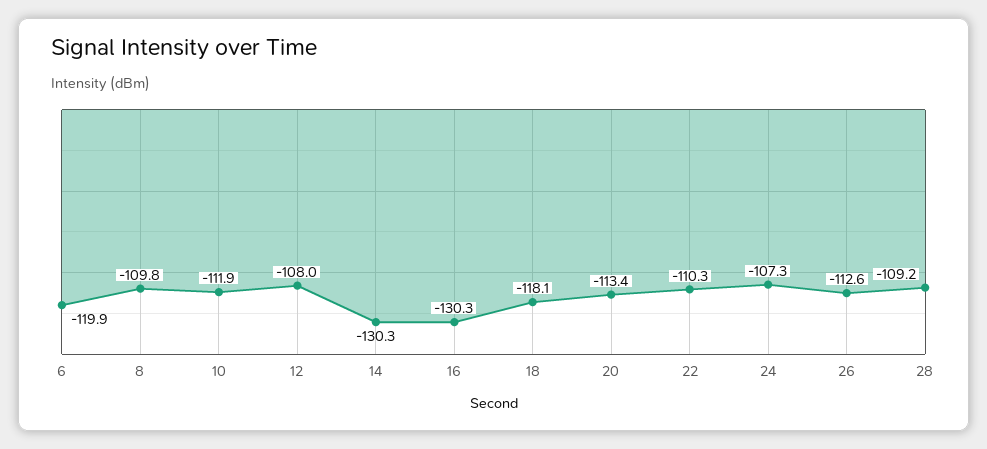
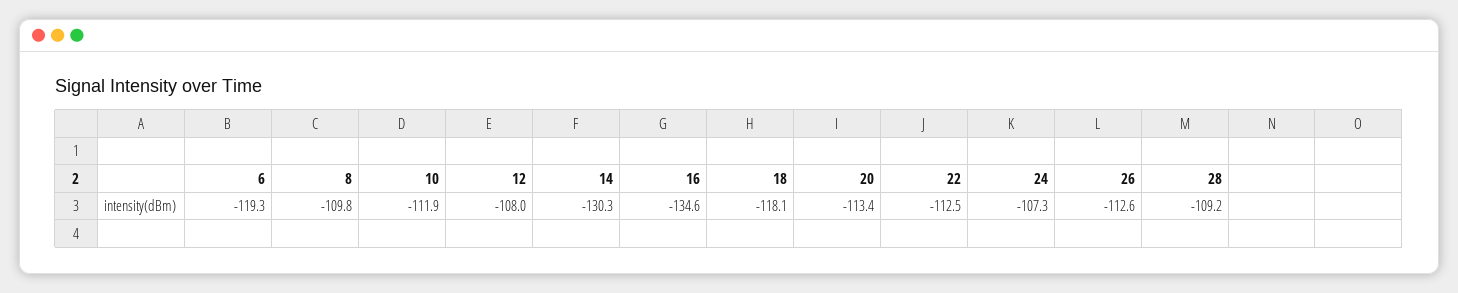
  {
-   "6": -119.9,
+   "6": -119.3,
    "8": -109.8,
    "10": -111.9,
    "12": -108,
    "14": -130.3,
-   "16": -130.3,
+   "16": -134.6,
    "18": -118.1,
    "20": -113.4,
-   "22": -110.3,
+   "22": -112.5,
    "24": -107.3,
    "26": -112.6,
    "28": -109.2
  }

